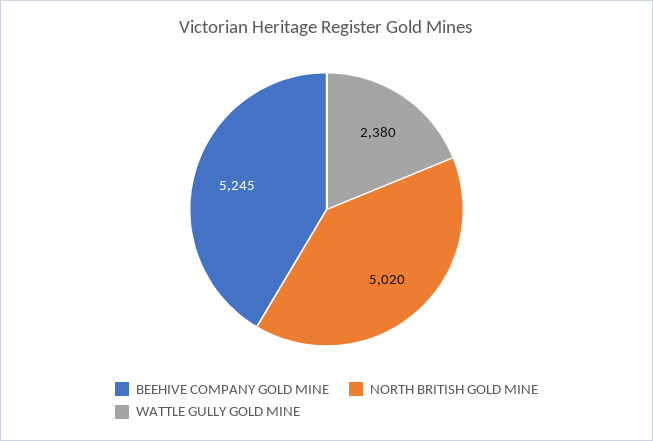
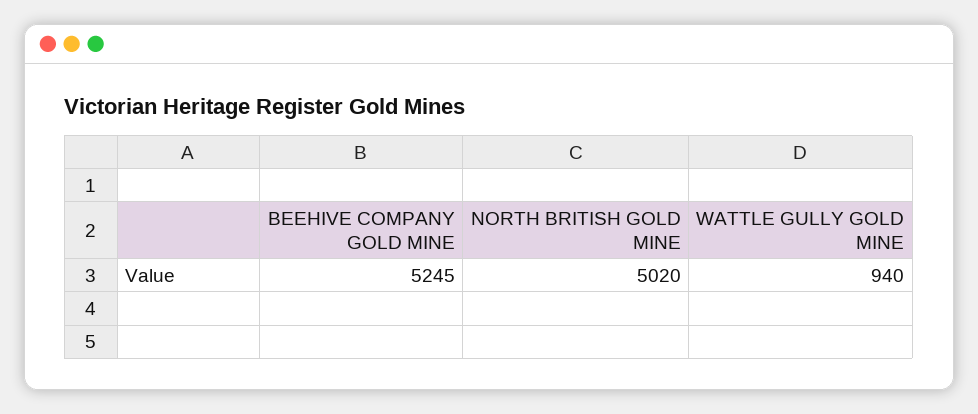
  {
    "BEEHIVE COMPANY GOLD MINE": 5245,
    "NORTH BRITISH GOLD MINE": 5020,
-   "WATTLE GULLY GOLD MINE": 2380
+   "WATTLE GULLY GOLD MINE": 940
  }

